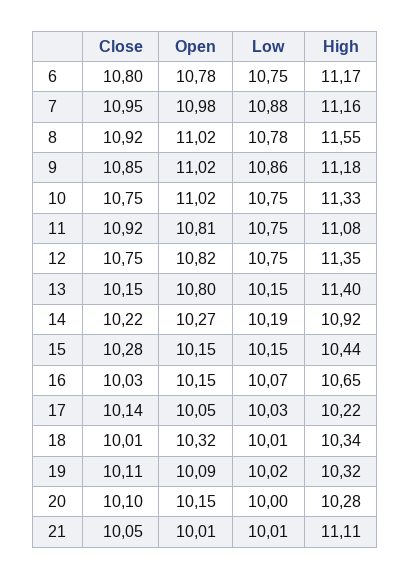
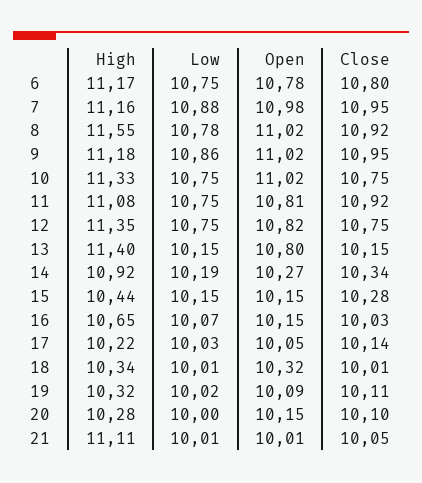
  {
    "Close": {
      "6": 10.8,
      "7": 10.95,
      "8": 10.92,
-     "9": 10.85,
+     "9": 10.95,
      "10": 10.75,
      "11": 10.92,
      "12": 10.75,
      "13": 10.15,
-     "14": 10.22,
+     "14": 10.34,
      "15": 10.28,
      "16": 10.03,
      "17": 10.14,
      "18": 10.01,
      "19": 10.11,
      "20": 10.1,
      "21": 10.05
    },
    "Open": {
      "6": 10.78,
      "7": 10.98,
      "8": 11.02,
      "9": 11.02,
      "10": 11.02,
      "11": 10.81,
      "12": 10.82,
      "13": 10.8,
      "14": 10.27,
      "15": 10.15,
      "16": 10.15,
      "17": 10.05,
      "18": 10.32,
      "19": 10.09,
      "20": 10.15,
      "21": 10.01
    },
    "Low": {
      "6": 10.75,
      "7": 10.88,
      "8": 10.78,
      "9": 10.86,
      "10": 10.75,
      "11": 10.75,
      "12": 10.75,
      "13": 10.15,
      "14": 10.19,
      "15": 10.15,
      "16": 10.07,
      "17": 10.03,
      "18": 10.01,
      "19": 10.02,
      "20": 10,
      "21": 10.01
    },
    "High": {
      "6": 11.17,
      "7": 11.16,
      "8": 11.55,
      "9": 11.18,
      "10": 11.33,
      "11": 11.08,
      "12": 11.35,
      "13": 11.4,
      "14": 10.92,
      "15": 10.44,
      "16": 10.65,
      "17": 10.22,
      "18": 10.34,
      "19": 10.32,
      "20": 10.28,
      "21": 11.11
    }
  }

